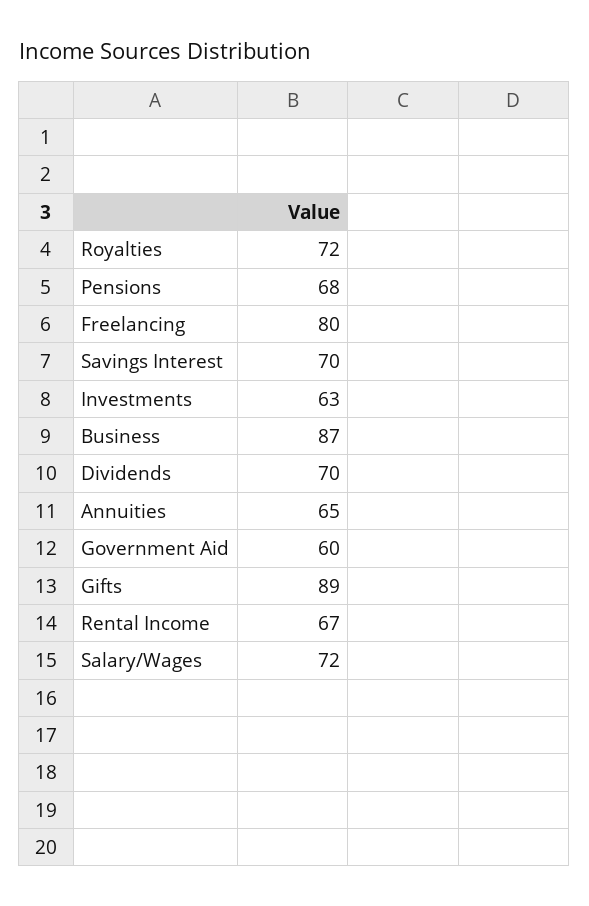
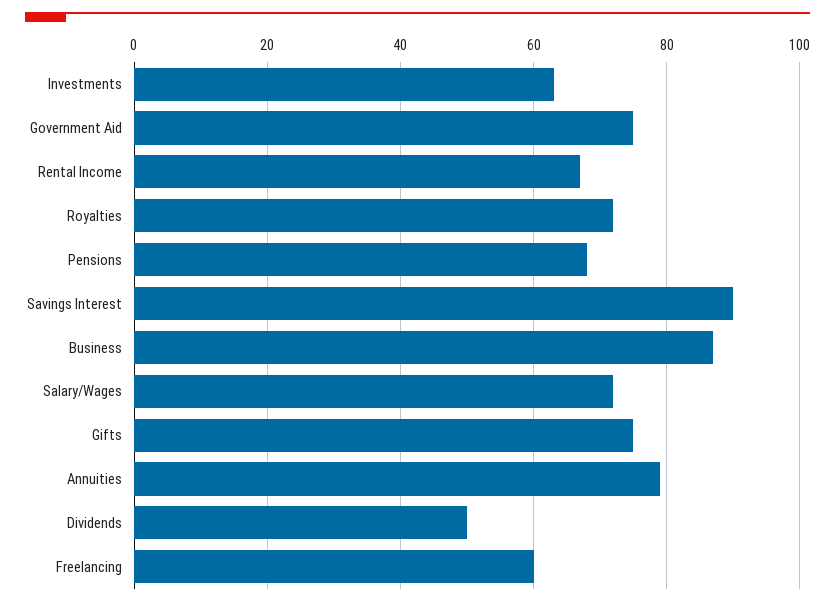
  {
    "Royalties": 72,
    "Pensions": 68,
-   "Freelancing": 80,
+   "Freelancing": 60,
-   "Savings Interest": 70,
+   "Savings Interest": 90,
    "Investments": 63,
    "Business": 87,
-   "Dividends": 70,
+   "Dividends": 50,
-   "Annuities": 65,
+   "Annuities": 80,
-   "Government Aid": 60,
+   "Government Aid": 75,
-   "Gifts": 89,
+   "Gifts": 75,
    "Rental Income": 67,
    "Salary/Wages": 72
  }

